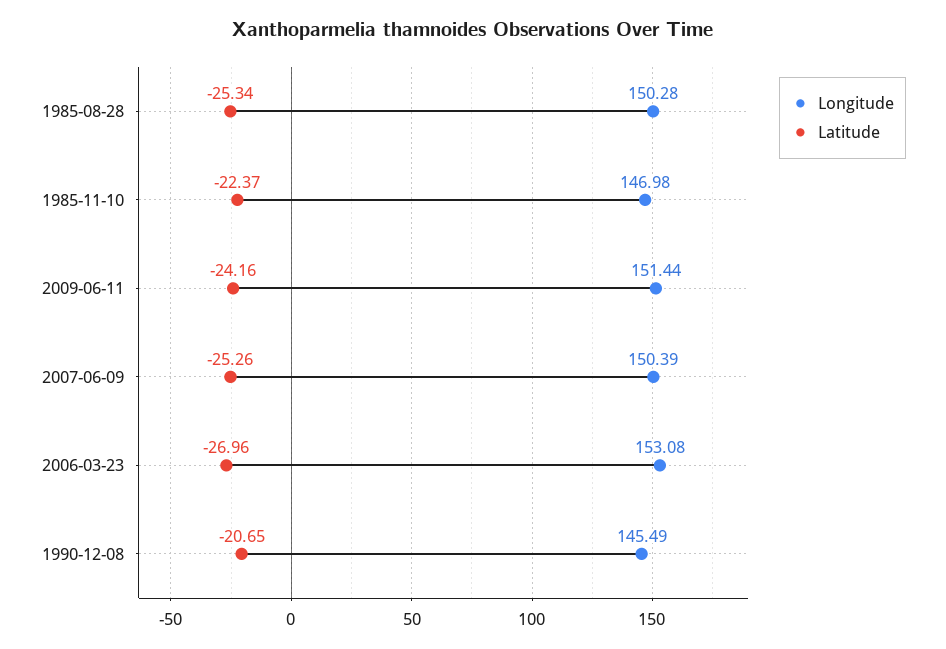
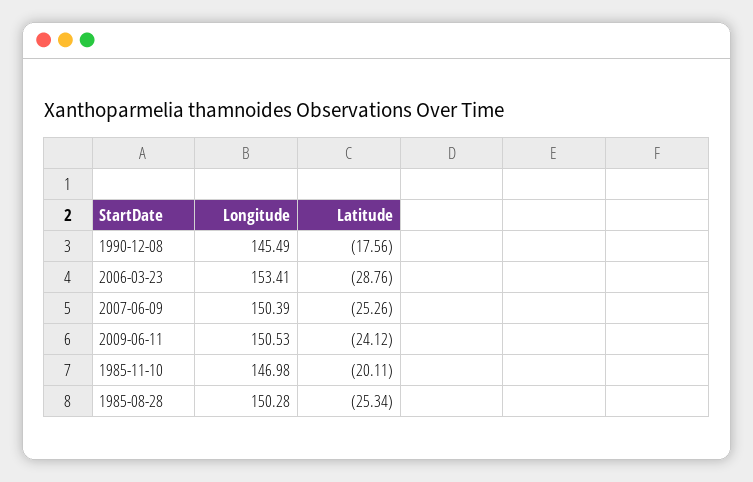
  {
    "Longitude": {
      "1985-08-28": 150.28,
      "1985-11-10": 146.98,
-     "2009-06-11": 151.44,
+     "2009-06-11": 150.53,
      "2007-06-09": 150.39,
-     "2006-03-23": 153.08,
+     "2006-03-23": 153.41,
      "1990-12-08": 145.49
    },
    "Latitude": {
      "1985-08-28": -25.34,
-     "1985-11-10": -22.37,
+     "1985-11-10": -20.11,
-     "2009-06-11": -24.16,
+     "2009-06-11": -24.12,
      "2007-06-09": -25.26,
-     "2006-03-23": -26.96,
+     "2006-03-23": -28.76,
-     "1990-12-08": -20.65
+     "1990-12-08": -17.56
    }
  }

